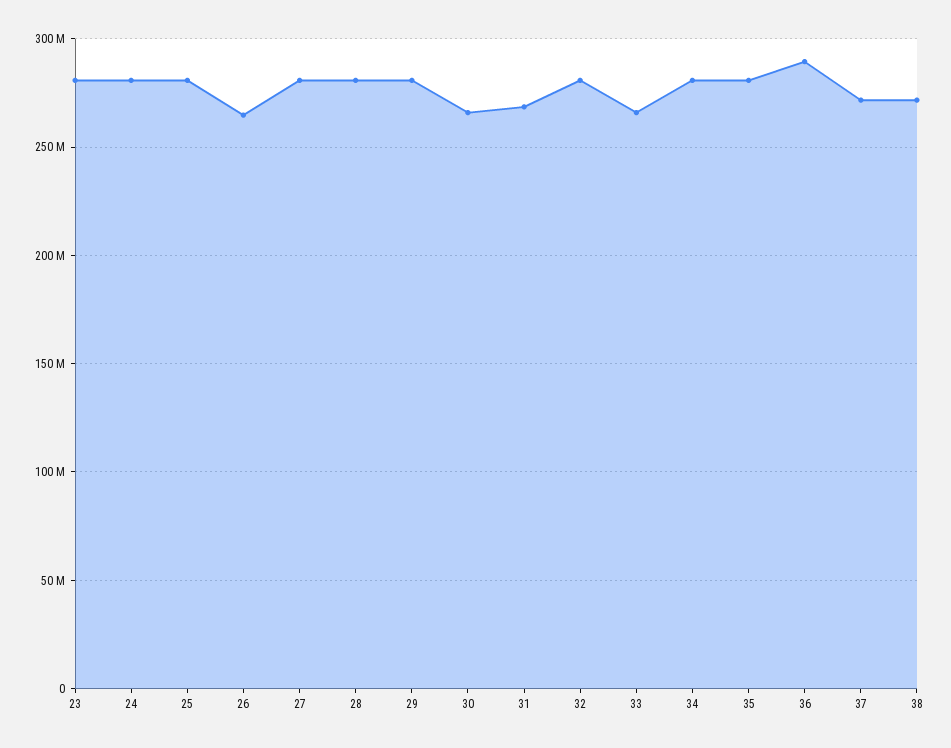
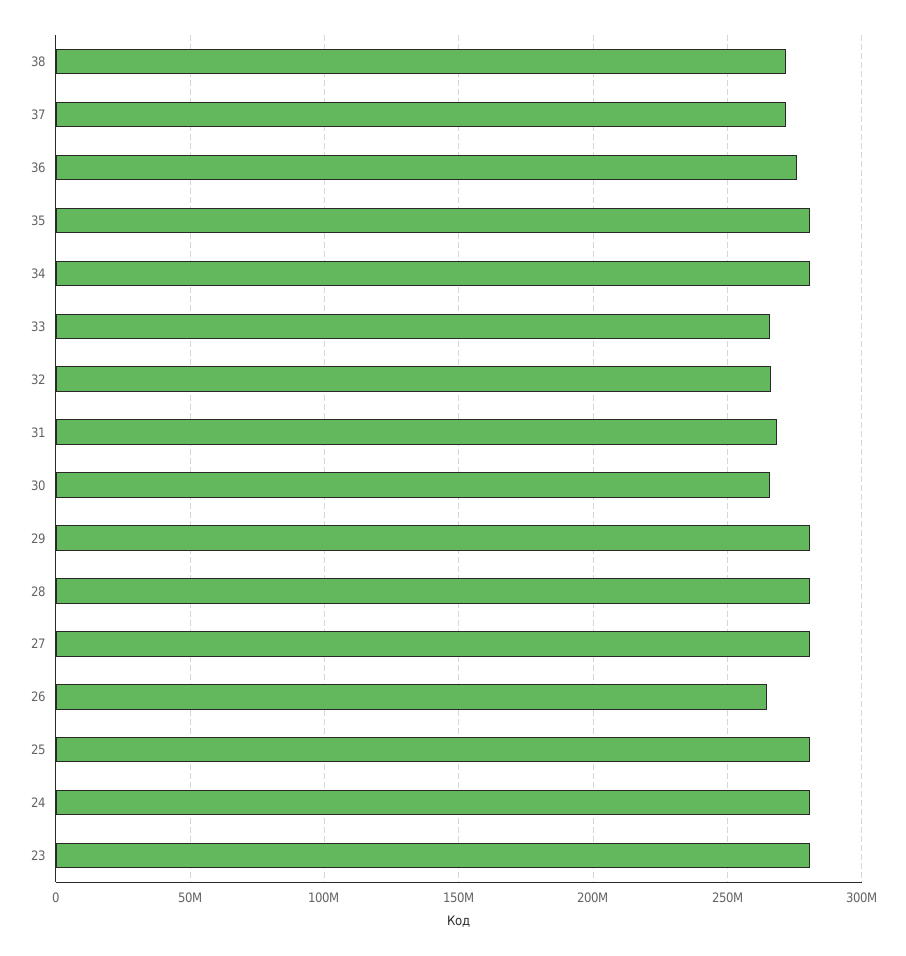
  {
    "23": 280000000,
    "24": 280000000,
    "25": 280000000,
    "26": 265000000,
    "27": 280000000,
    "28": 280000000,
    "29": 280000000,
    "30": 265000000,
    "31": 270000000,
-   "32": 280000000,
+   "32": 265000000,
    "33": 265000000,
    "34": 280000000,
    "35": 280000000,
-   "36": 290000000,
+   "36": 275000000,
    "37": 270000000,
    "38": 270000000
  }

